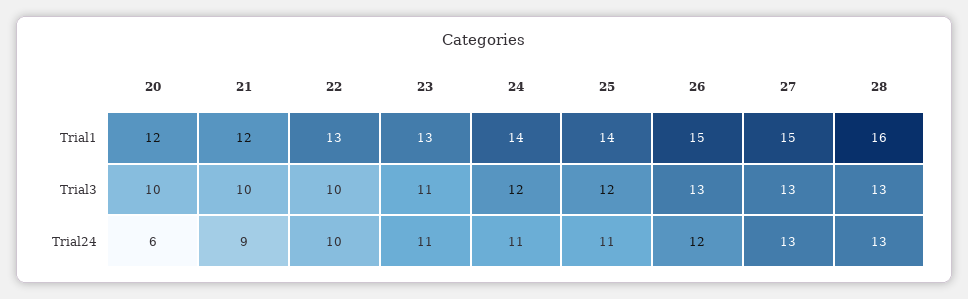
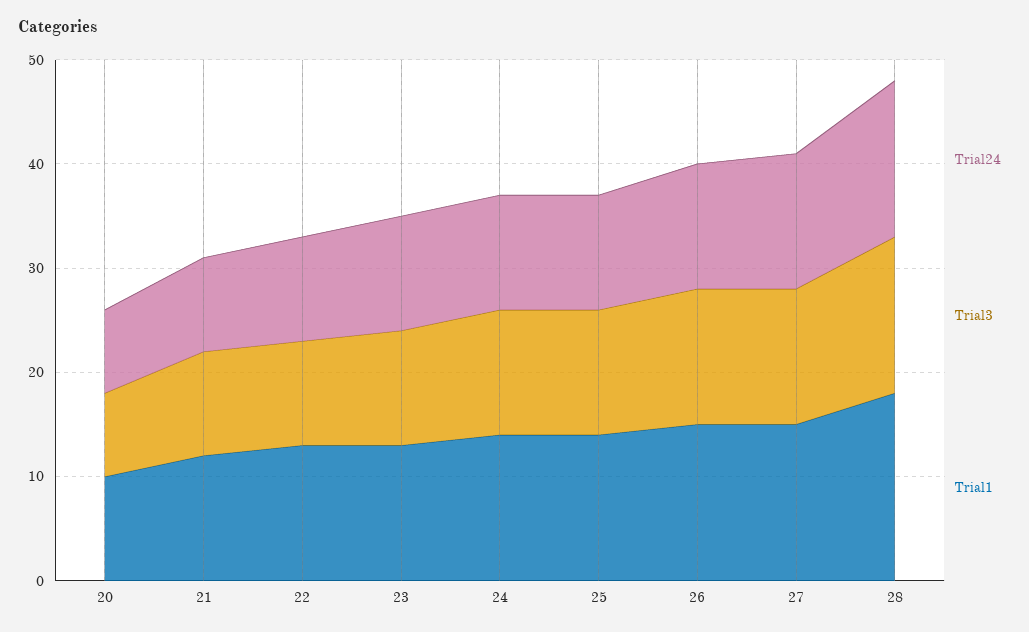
  {
    "Trial1": {
-     "20": 12,
+     "20": 10,
      "21": 12,
      "22": 13,
      "23": 13,
      "24": 14,
      "25": 14,
      "26": 15,
      "27": 15,
-     "28": 16
+     "28": 18
    },
    "Trial3": {
-     "20": 10,
+     "20": 8,
      "21": 10,
      "22": 10,
      "23": 11,
      "24": 12,
      "25": 12,
      "26": 13,
      "27": 13,
-     "28": 13
+     "28": 15
    },
    "Trial24": {
-     "20": 6,
+     "20": 8,
      "21": 9,
      "22": 10,
      "23": 11,
      "24": 11,
      "25": 11,
      "26": 12,
      "27": 13,
-     "28": 13
+     "28": 15
    }
  }

